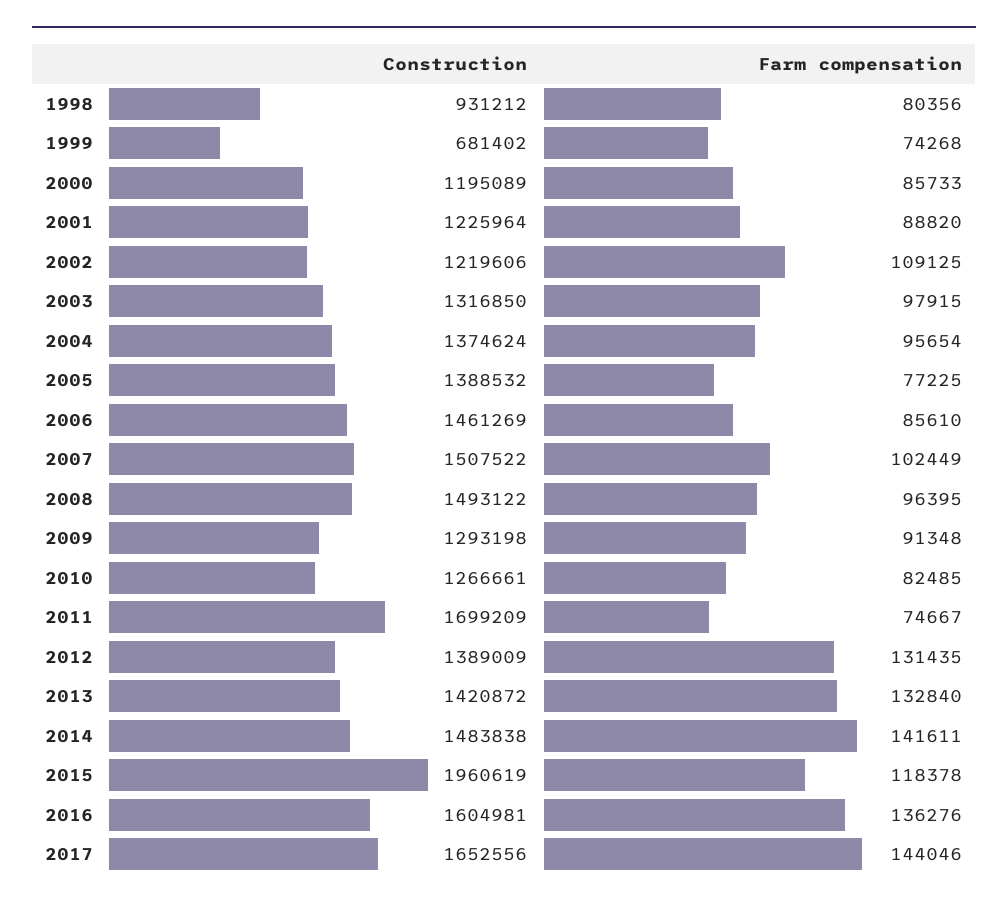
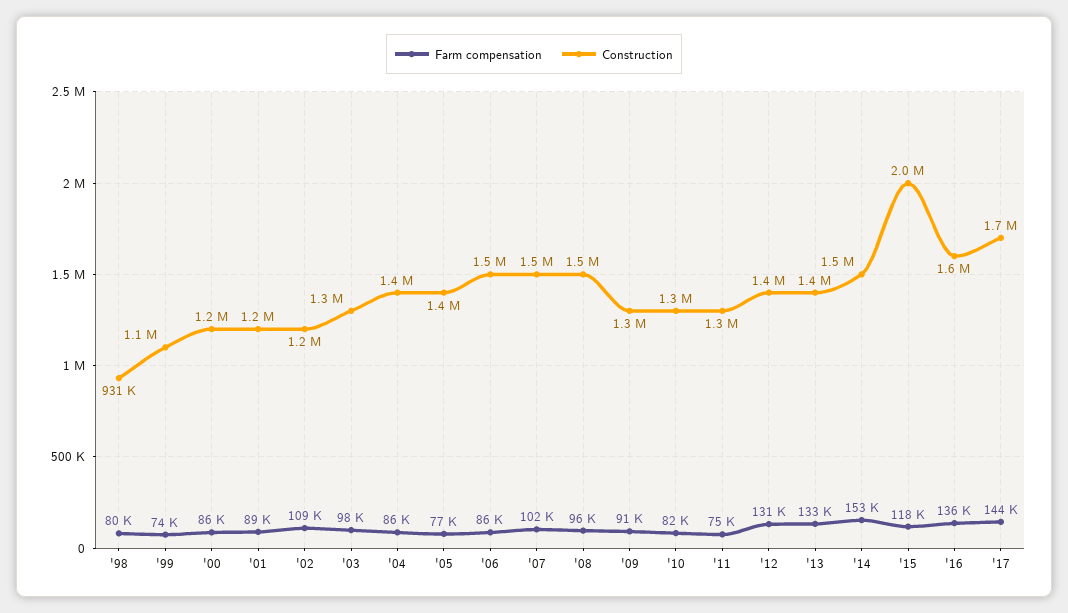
  {
    "Construction": {
      "1998": 931212,
-     "1999": 681402,
+     "1999": 1100000,
      "2000": 1195089,
      "2001": 1225964,
      "2002": 1219606,
      "2003": 1316850,
      "2004": 1374624,
      "2005": 1388532,
      "2006": 1461269,
      "2007": 1507522,
      "2008": 1493122,
      "2009": 1293198,
      "2010": 1266661,
-     "2011": 1699209,
+     "2011": 1300000,
      "2012": 1389009,
      "2013": 1420872,
      "2014": 1483838,
      "2015": 1960619,
      "2016": 1604981,
      "2017": 1652556
    },
    "Farm compensation": {
      "1998": 80356,
      "1999": 74268,
      "2000": 85733,
      "2001": 88820,
      "2002": 109125,
      "2003": 97915,
-     "2004": 95654,
+     "2004": 86000,
      "2005": 77225,
      "2006": 85610,
      "2007": 102449,
      "2008": 96395,
      "2009": 91348,
      "2010": 82485,
      "2011": 74667,
      "2012": 131435,
      "2013": 132840,
-     "2014": 141611,
+     "2014": 153000,
      "2015": 118378,
      "2016": 136276,
      "2017": 144046
    }
  }

